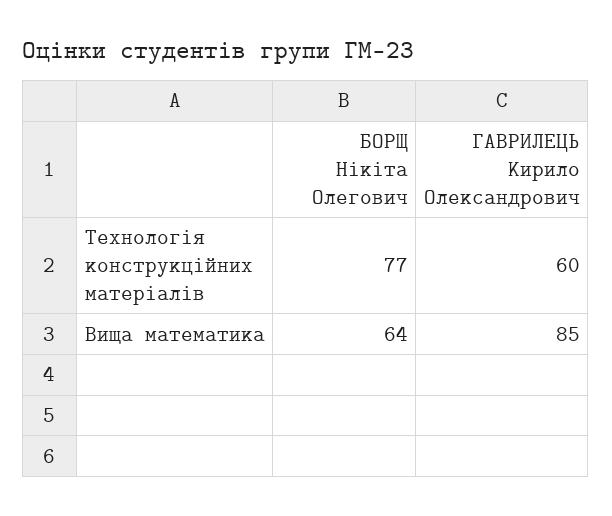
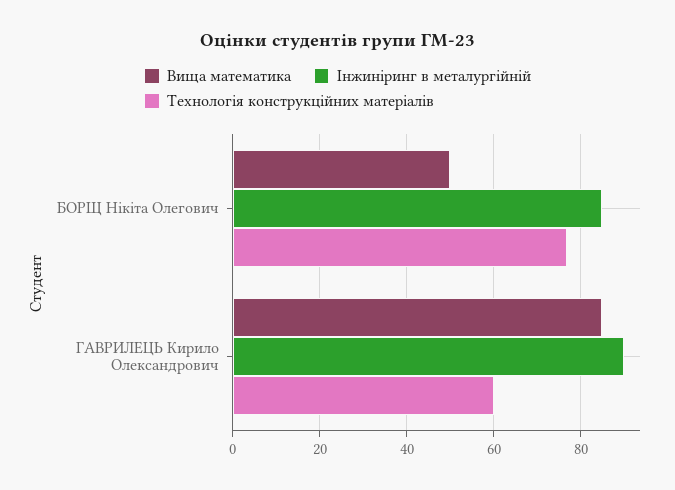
  {
    "Технологія конструкційних матеріалів": {
      "БОРЩ Нікіта Олегович": 77,
      "ГАВРИЛЕЦЬ Кирило Олександрович": 60
    },
    "Вища математика": {
-     "БОРЩ Нікіта Олегович": 64,
+     "БОРЩ Нікіта Олегович": 50,
      "ГАВРИЛЕЦЬ Кирило Олександрович": 85
-   }
+   },
+   "Інжиніринг в металургійній": {
+     "БОРЩ Нікіта Олегович": 85,
+     "ГАВРИЛЕЦЬ Кирило Олександрович": 90
+   }
  }

